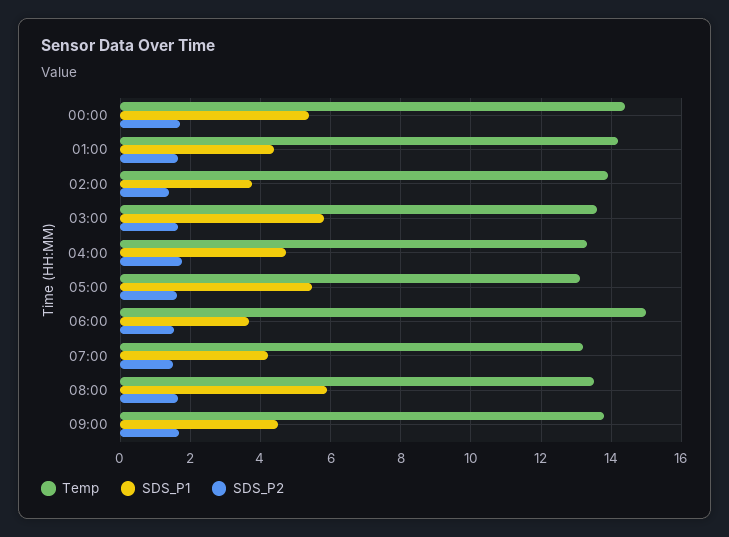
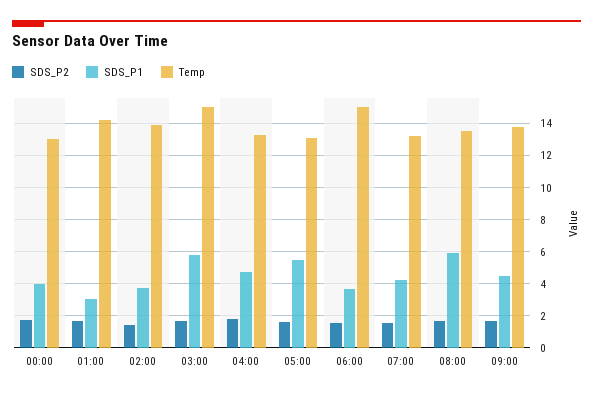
  {
    "Temp": {
-     "00:00": 14.4,
+     "00:00": 13,
      "01:00": 14.2,
      "02:00": 14,
-     "03:00": 13.6,
+     "03:00": 15,
      "04:00": 13.4,
      "05:00": 13.2,
      "06:00": 15,
      "07:00": 13.2,
      "08:00": 13.6,
      "09:00": 13.8
    },
    "SDS_P1": {
-     "00:00": 5.4,
+     "00:00": 4,
-     "01:00": 4.4,
+     "01:00": 3,
      "02:00": 3.8,
      "03:00": 5.8,
      "04:00": 4.8,
      "05:00": 5.4,
      "06:00": 3.6,
      "07:00": 4.2,
      "08:00": 6,
      "09:00": 4.6
    },
    "SDS_P2": {
      "00:00": 1.8,
      "01:00": 1.6,
      "02:00": 1.4,
      "03:00": 1.6,
      "04:00": 1.8,
      "05:00": 1.6,
      "06:00": 1.6,
      "07:00": 1.6,
      "08:00": 1.6,
      "09:00": 1.6
    }
  }

